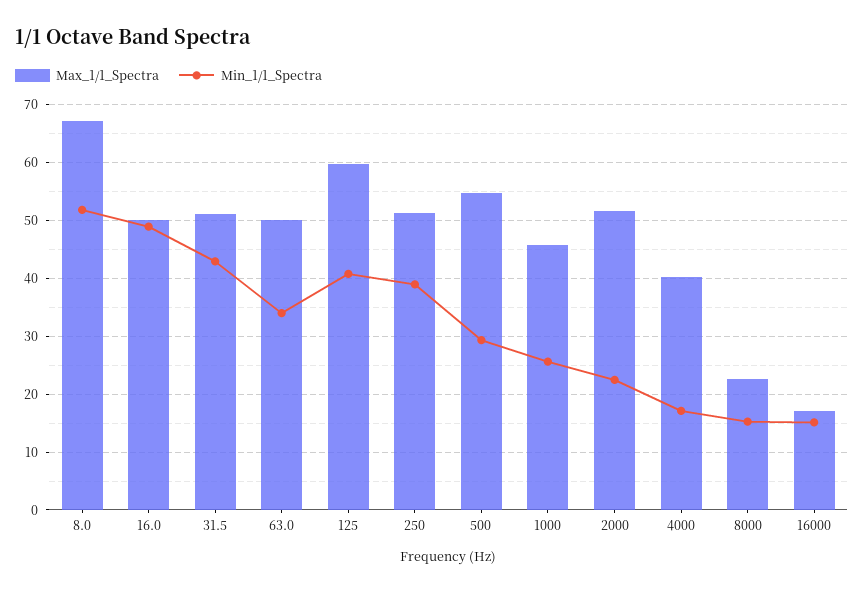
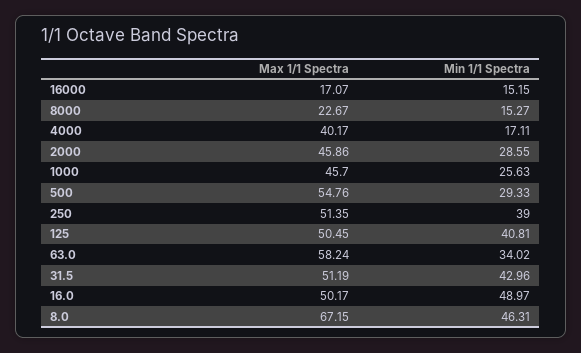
  {
    "Max_1/1_Spectra": {
      "8.0": 67.15,
      "16.0": 50.17,
      "31.5": 51.19,
-     "63.0": 50,
+     "63.0": 58.24,
-     "125": 60,
+     "125": 50.45,
      "250": 51.35,
      "500": 54.76,
      "1000": 45.7,
-     "2000": 52,
+     "2000": 45.86,
      "4000": 40.17,
      "8000": 22.67,
      "16000": 17.07
    },
    "Min_1/1_Spectra": {
-     "8.0": 52,
+     "8.0": 46.31,
      "16.0": 48.97,
      "31.5": 42.96,
      "63.0": 34.02,
      "125": 40.81,
      "250": 39,
      "500": 29.33,
      "1000": 25.63,
-     "2000": 22,
+     "2000": 28.55,
      "4000": 17.11,
      "8000": 15.27,
      "16000": 15.15
    }
  }

